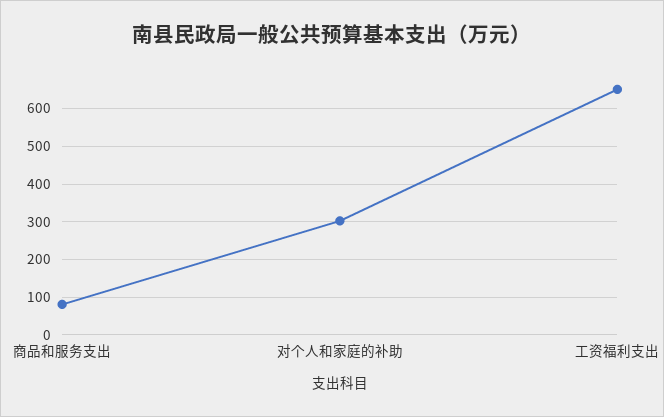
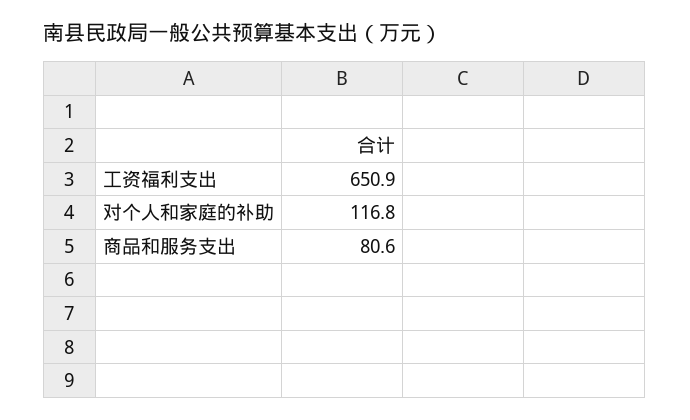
  {
    "商品和服务支出": 80.6,
-   "对个人和家庭的补助": 300,
+   "对个人和家庭的补助": 116.8,
    "工资福利支出": 650.9
  }

